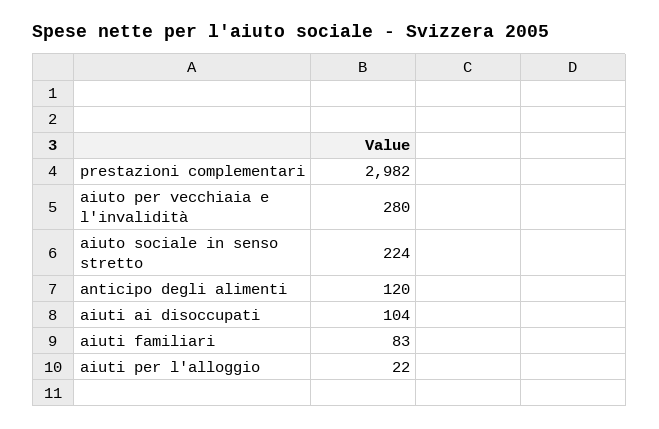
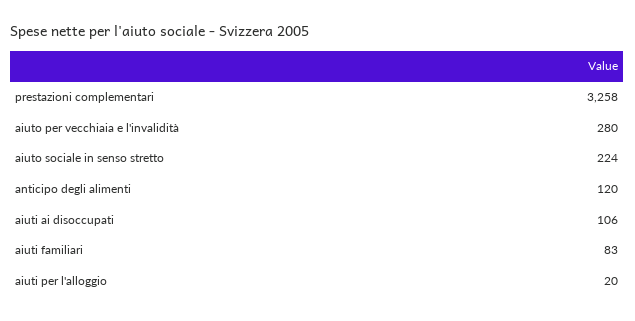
  {
-   "prestazioni complementari": 2982,
+   "prestazioni complementari": 3258,
    "aiuto per vecchiaia e l'invalidità": 280,
    "aiuto sociale in senso stretto": 224,
    "anticipo degli alimenti": 120,
-   "aiuti ai disoccupati": 104,
+   "aiuti ai disoccupati": 106,
    "aiuti familiari": 83,
-   "aiuti per l'alloggio": 22
+   "aiuti per l'alloggio": 20
  }

